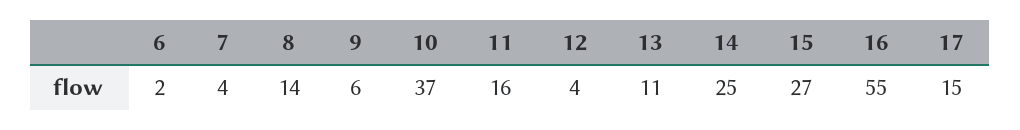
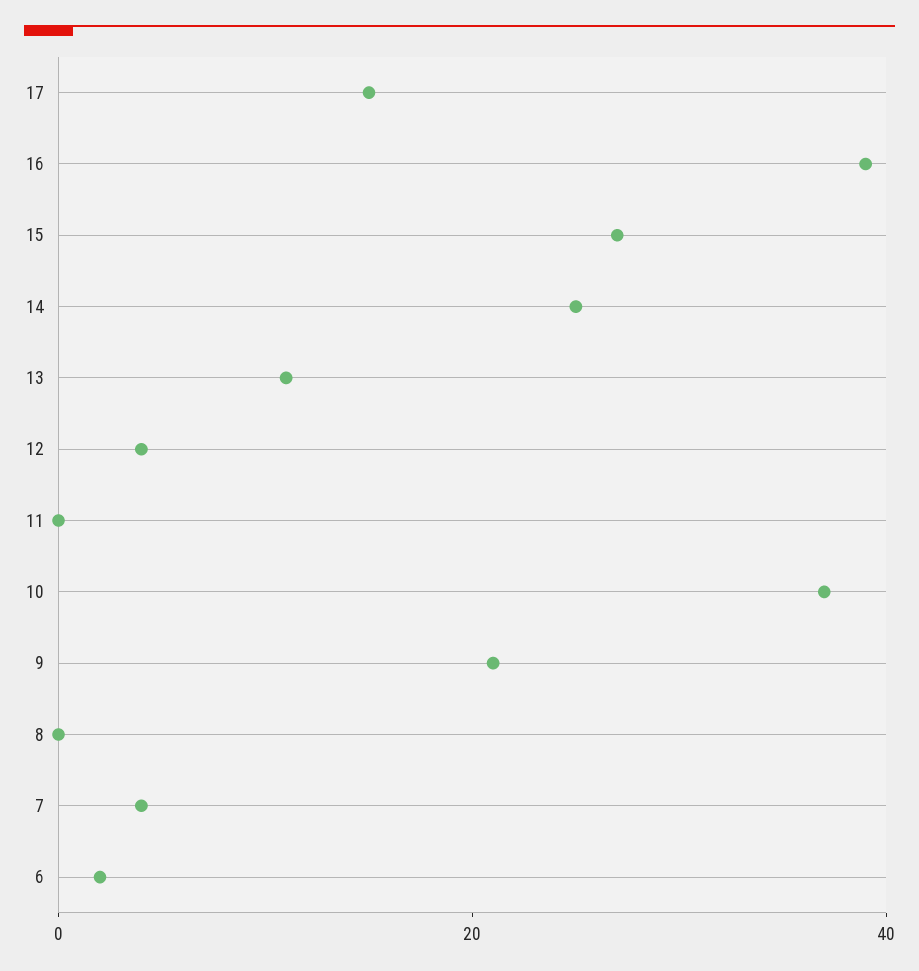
  {
    "6": 2,
    "7": 4,
-   "8": 14,
+   "8": 0,
-   "9": 6,
+   "9": 20,
    "10": 37,
-   "11": 16,
+   "11": 0,
    "12": 4,
    "13": 11,
    "14": 25,
    "15": 27,
-   "16": 55,
+   "16": 40,
    "17": 15
  }

